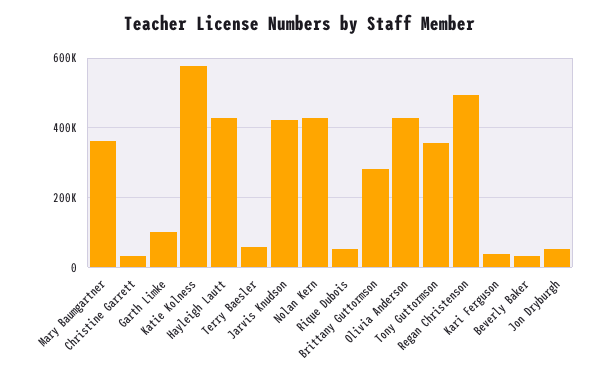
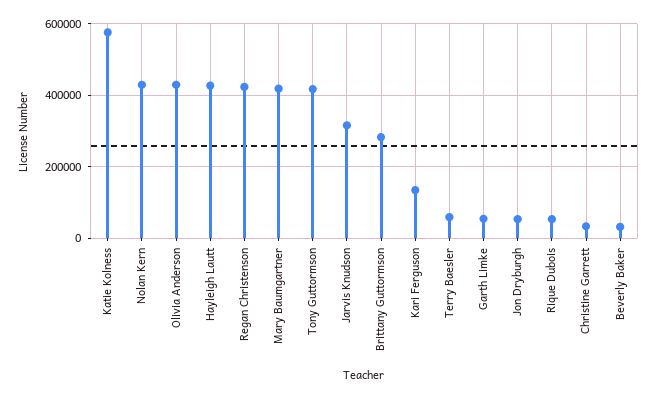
  {
-   "Mary Baumgartner": 360000,
+   "Mary Baumgartner": 420000,
    "Christine Garrett": 40000,
-   "Garth Limke": 100000,
+   "Garth Limke": 60000,
    "Katie Kolness": 580000,
    "Hayleigh Lautt": 420000,
    "Terry Baesler": 60000,
-   "Jarvis Knudson": 420000,
+   "Jarvis Knudson": 320000,
    "Nolan Kern": 420000,
    "Rique Dubois": 60000,
    "Brittany Guttormson": 280000,
    "Olivia Anderson": 420000,
-   "Tony Guttormson": 360000,
+   "Tony Guttormson": 420000,
-   "Regan Christenson": 500000,
+   "Regan Christenson": 420000,
-   "Kari Ferguson": 40000,
+   "Kari Ferguson": 140000,
    "Beverly Baker": 40000,
    "Jon Dryburgh": 60000
  }

